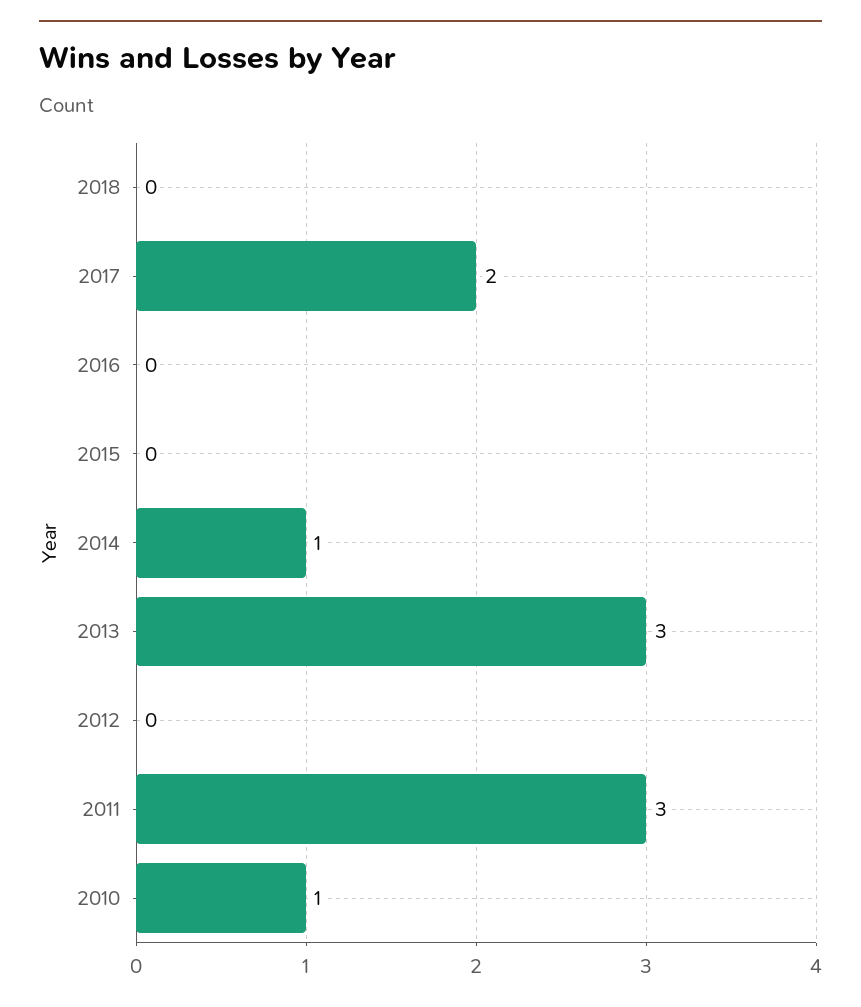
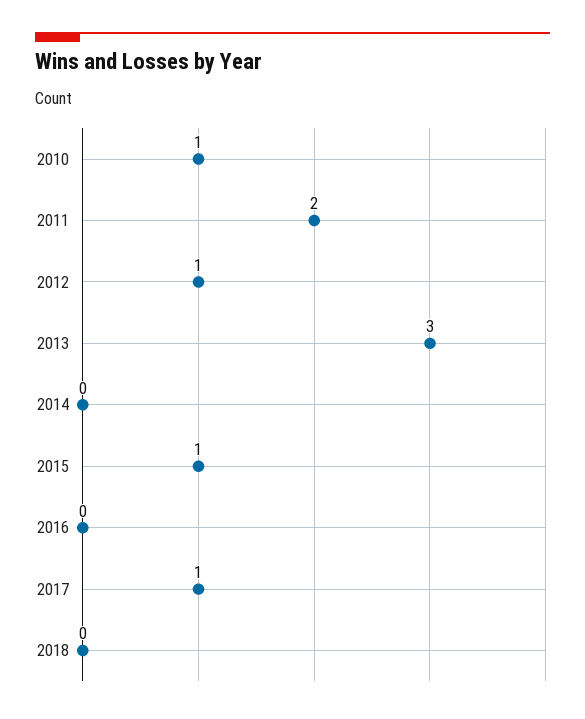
  {
    "2018": 0,
-   "2017": 2,
+   "2017": 1,
    "2016": 0,
-   "2015": 0,
+   "2015": 1,
-   "2014": 1,
+   "2014": 0,
    "2013": 3,
-   "2012": 0,
+   "2012": 1,
-   "2011": 3,
+   "2011": 2,
    "2010": 1
  }

